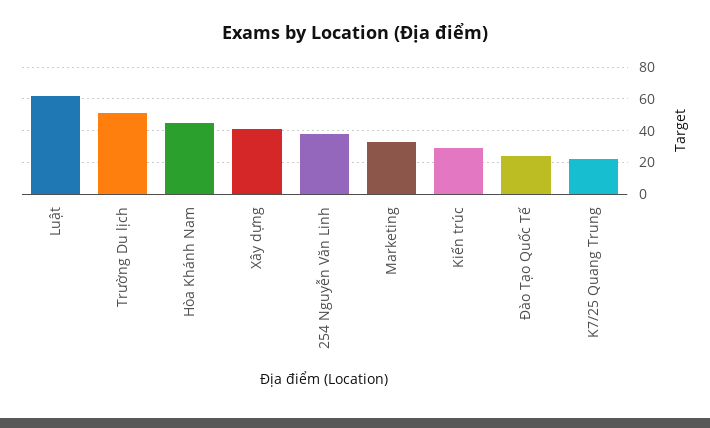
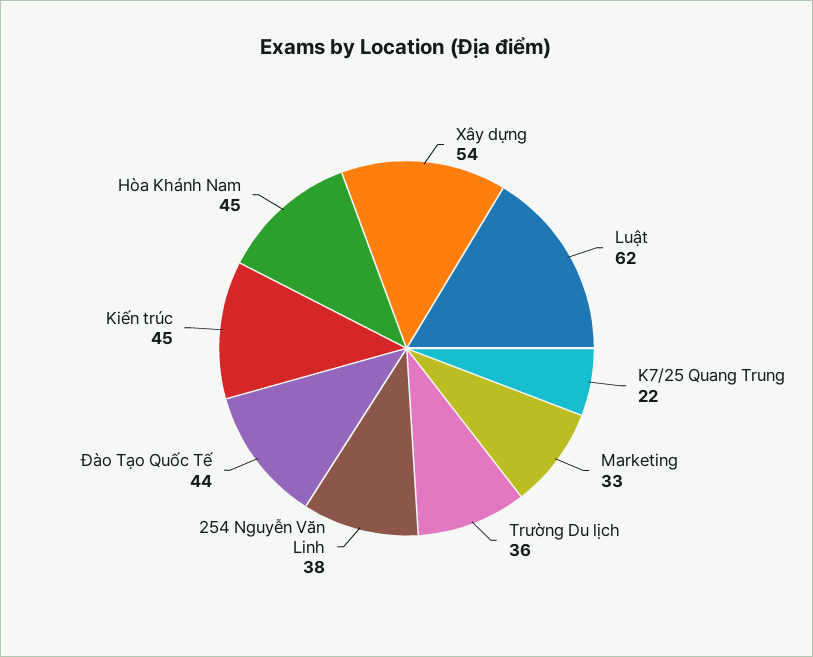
  {
    "Luật": 62,
-   "Trường Du lịch": 50,
+   "Trường Du lịch": 36,
    "Hòa Khánh Nam": 45,
-   "Xây dựng": 40,
+   "Xây dựng": 54,
    "254 Nguyễn Văn Linh": 38,
    "Marketing": 33,
-   "Kiến trúc": 30,
+   "Kiến trúc": 45,
-   "Đào Tạo Quốc Tế": 25,
+   "Đào Tạo Quốc Tế": 44,
    "K7/25 Quang Trung": 22
  }

